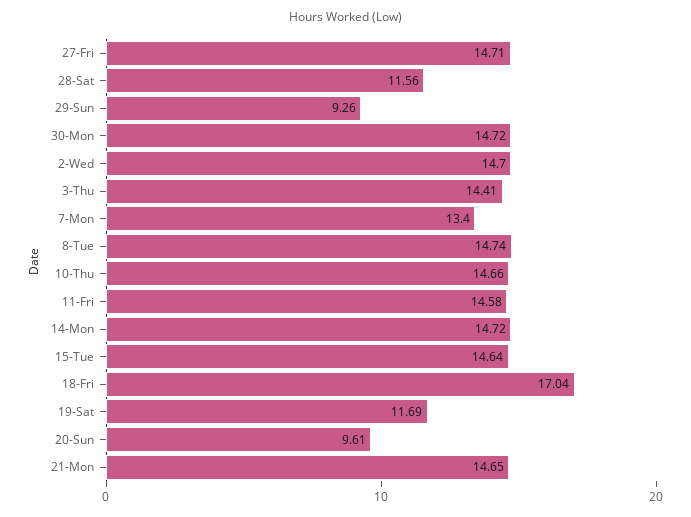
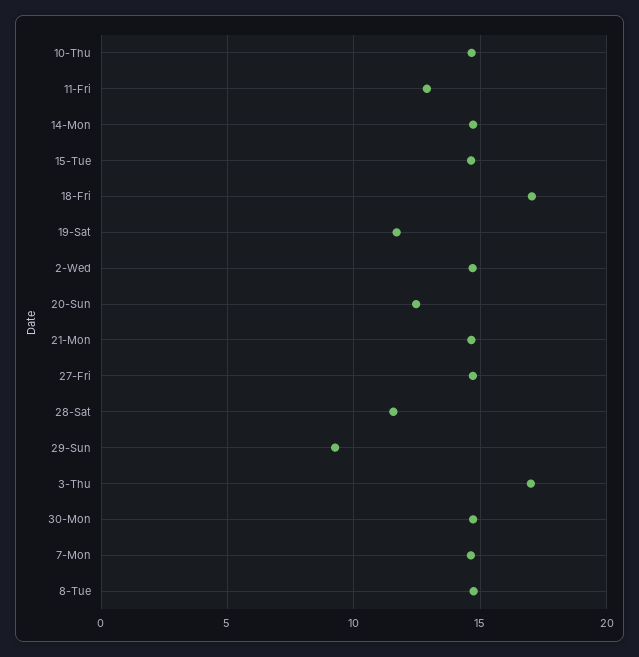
  {
    "27-Fri": 14.71,
    "28-Sat": 11.56,
    "29-Sun": 9.26,
    "30-Mon": 14.72,
    "2-Wed": 14.7,
-   "3-Thu": 14.41,
+   "3-Thu": 17,
-   "7-Mon": 13.4,
+   "7-Mon": 14.5,
    "8-Tue": 14.74,
    "10-Thu": 14.66,
-   "11-Fri": 14.58,
+   "11-Fri": 13,
    "14-Mon": 14.72,
    "15-Tue": 14.64,
    "18-Fri": 17.04,
    "19-Sat": 11.69,
-   "20-Sun": 9.61,
+   "20-Sun": 12.5,
    "21-Mon": 14.65
  }

